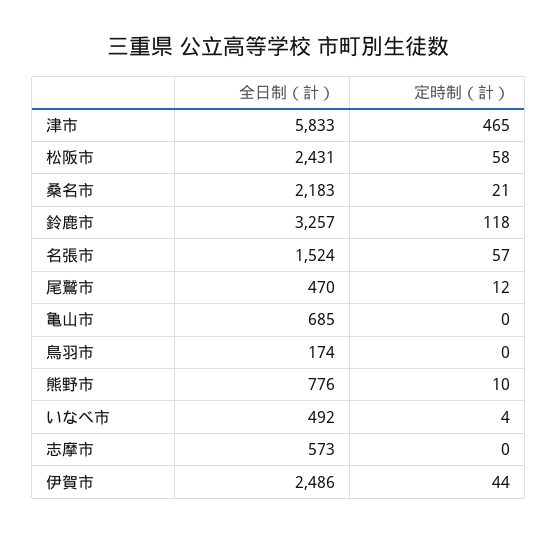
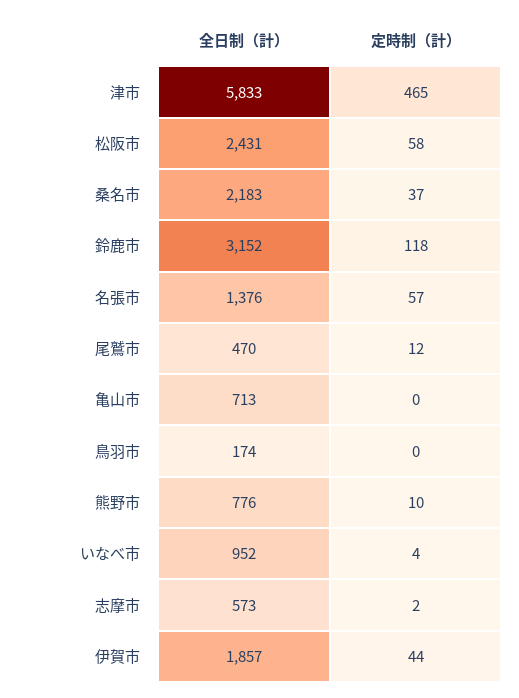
  {
    "全日制（計）": {
      "津市": 5833,
      "松阪市": 2431,
      "桑名市": 2183,
-     "鈴鹿市": 3257,
+     "鈴鹿市": 3152,
-     "名張市": 1524,
+     "名張市": 1376,
      "尾鷲市": 470,
-     "亀山市": 685,
+     "亀山市": 713,
      "鳥羽市": 174,
      "熊野市": 776,
-     "いなべ市": 492,
+     "いなべ市": 952,
      "志摩市": 573,
-     "伊賀市": 2486
+     "伊賀市": 1857
    },
    "定時制（計）": {
      "津市": 465,
      "松阪市": 58,
-     "桑名市": 21,
+     "桑名市": 37,
      "鈴鹿市": 118,
      "名張市": 57,
      "尾鷲市": 12,
      "亀山市": 0,
      "鳥羽市": 0,
      "熊野市": 10,
      "いなべ市": 4,
-     "志摩市": 0,
+     "志摩市": 2,
      "伊賀市": 44
    }
  }

